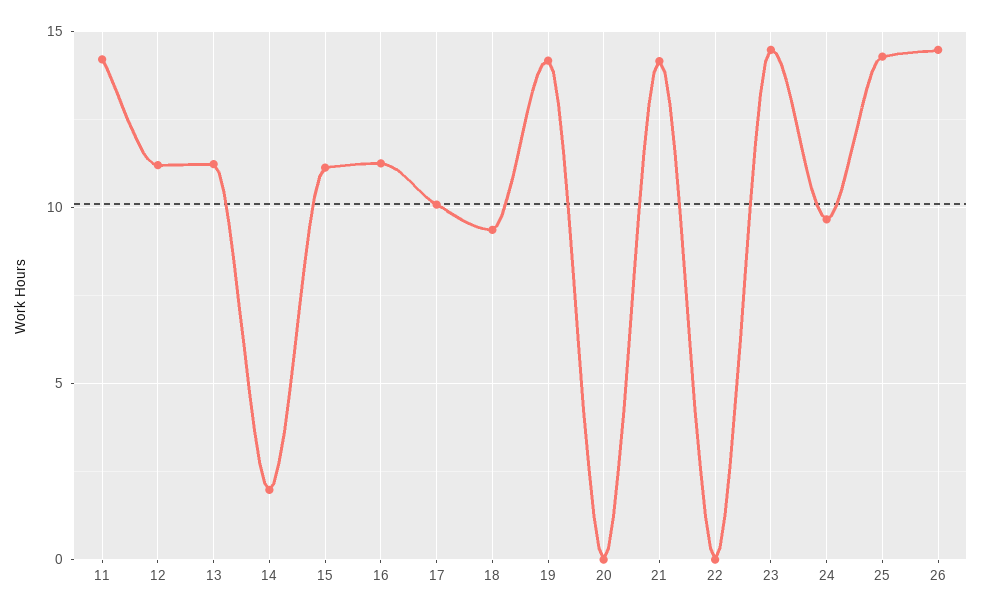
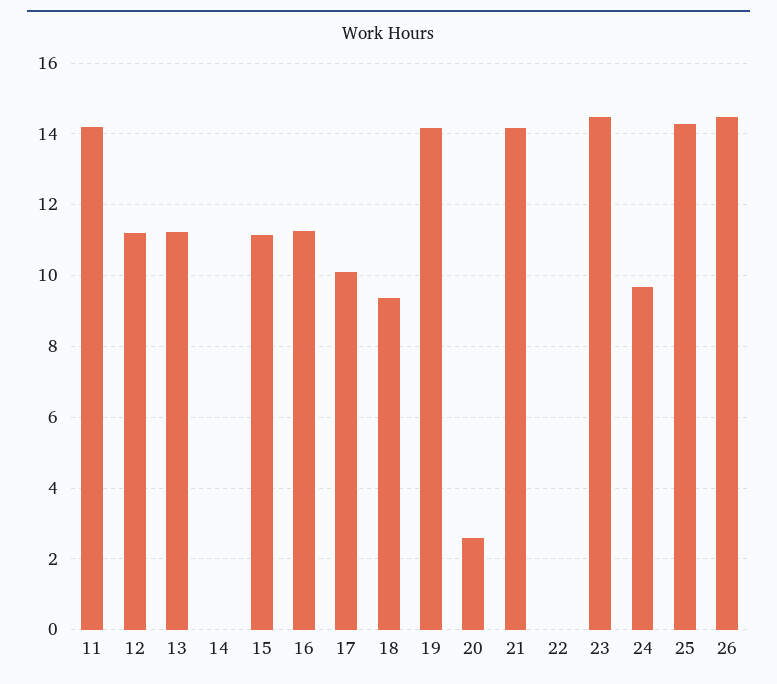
  {
    "11": 14.2,
    "12": 11.2,
    "13": 11.2,
-   "14": 2,
+   "14": 0,
    "15": 11.2,
    "16": 11.2,
    "17": 10,
    "18": 9.4,
    "19": 14.2,
-   "20": 0,
+   "20": 2.6,
    "21": 14.2,
    "22": 0,
    "23": 14.4,
    "24": 9.6,
    "25": 14.2,
    "26": 14.4
  }

